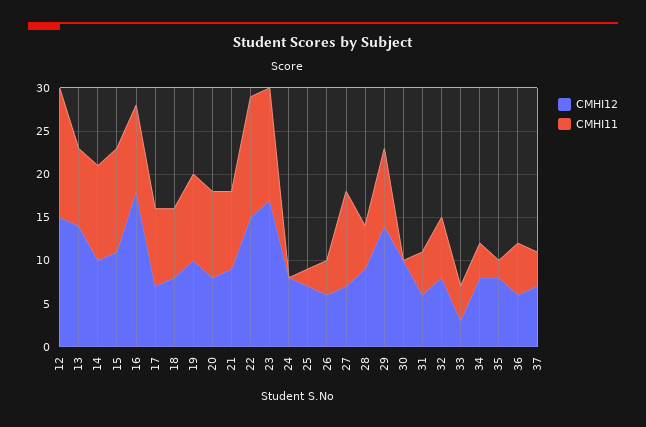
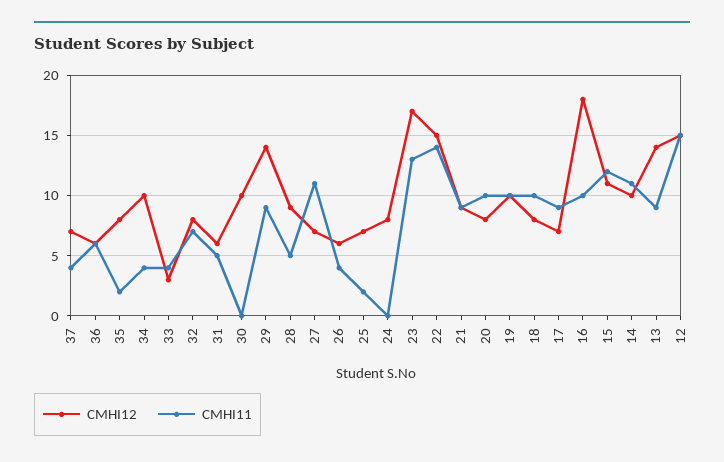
  {
    "CMHI12": {
      "12": 15,
      "13": 14,
      "14": 10,
      "15": 11,
      "16": 18,
      "17": 7,
      "18": 8,
      "19": 10,
      "20": 8,
      "21": 9,
      "22": 15,
      "23": 17,
      "24": 8,
      "25": 7,
      "26": 6,
      "27": 7,
      "28": 9,
      "29": 14,
      "30": 10,
      "31": 6,
      "32": 8,
      "33": 3,
-     "34": 8,
+     "34": 10,
      "35": 8,
      "36": 6,
      "37": 7
    },
    "CMHI11": {
      "12": 15,
      "13": 9,
      "14": 11,
      "15": 12,
      "16": 10,
      "17": 9,
-     "18": 8,
+     "18": 10,
      "19": 10,
      "20": 10,
      "21": 9,
      "22": 14,
      "23": 13,
      "24": 0,
      "25": 2,
      "26": 4,
      "27": 11,
      "28": 5,
      "29": 9,
      "30": 0,
      "31": 5,
      "32": 7,
      "33": 4,
      "34": 4,
      "35": 2,
      "36": 6,
      "37": 4
    }
  }

